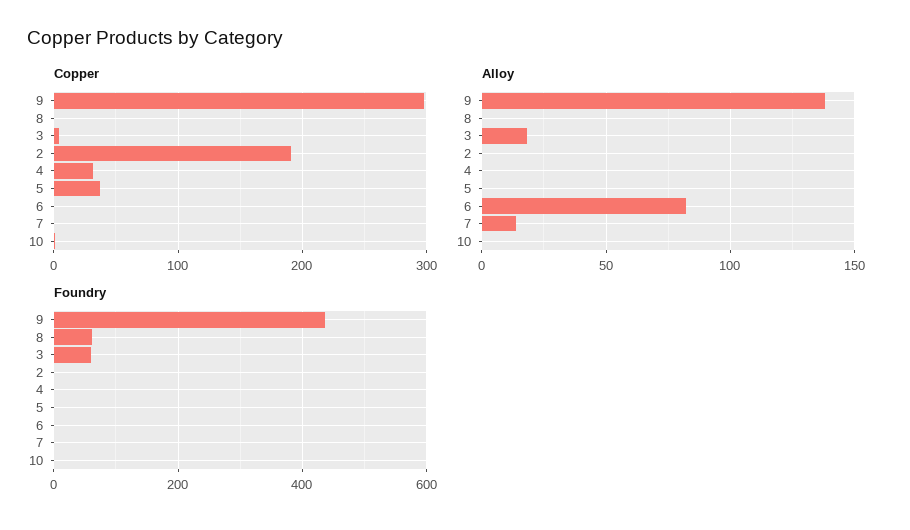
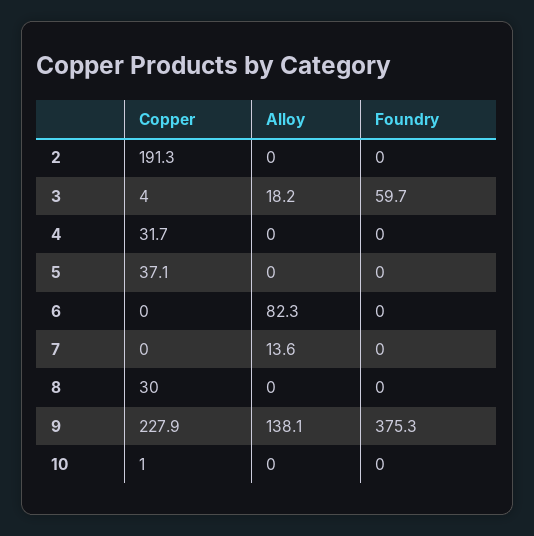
  {
    "Copper": {
-     "9": 300,
+     "9": 227.9,
-     "8": 0,
+     "8": 30,
      "3": 4,
      "2": 191.3,
      "4": 31.7,
      "5": 37.1,
      "6": 0,
      "7": 0,
      "10": 1
    },
    "Alloy": {
      "9": 138.1,
      "8": 0,
      "3": 18.2,
      "2": 0,
      "4": 0,
      "5": 0,
      "6": 82.3,
      "7": 13.6,
      "10": 0
    },
    "Foundry": {
-     "9": 440,
+     "9": 375.3,
-     "8": 60,
+     "8": 0,
      "3": 59.7,
      "2": 0,
      "4": 0,
      "5": 0,
      "6": 0,
      "7": 0,
      "10": 0
    }
  }

